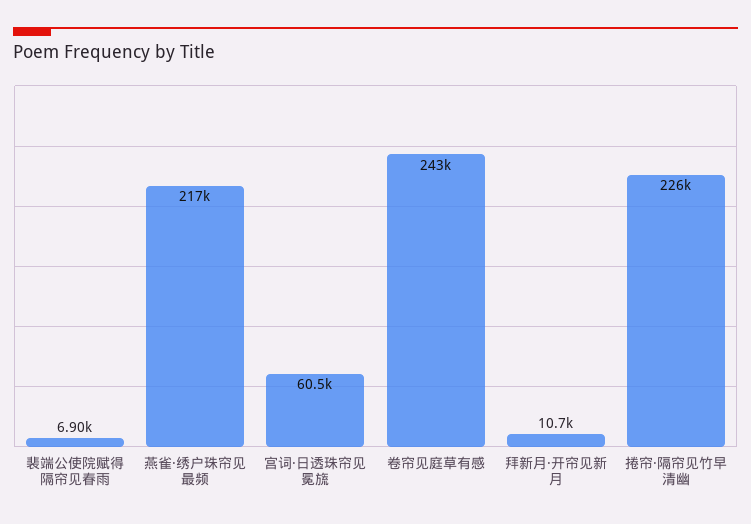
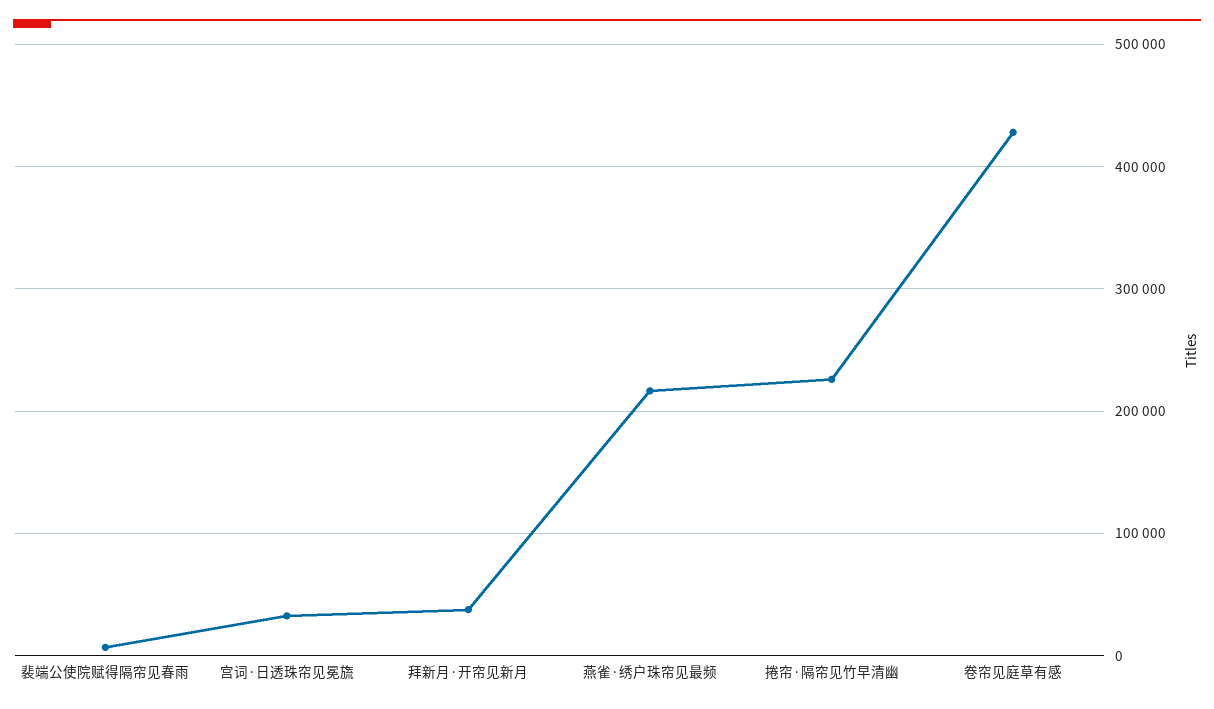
  {
    "裴端公使院赋得隔帘见春雨": 6900,
    "燕雀·绣户珠帘见最频": 217000,
-   "宫词·日透珠帘见冕旒": 60500,
+   "宫词·日透珠帘见冕旒": 30000,
-   "卷帘见庭草有感": 243000,
+   "卷帘见庭草有感": 430000,
-   "拜新月·开帘见新月": 10700,
+   "拜新月·开帘见新月": 40000,
    "捲帘·隔帘见竹早清幽": 226000
  }

